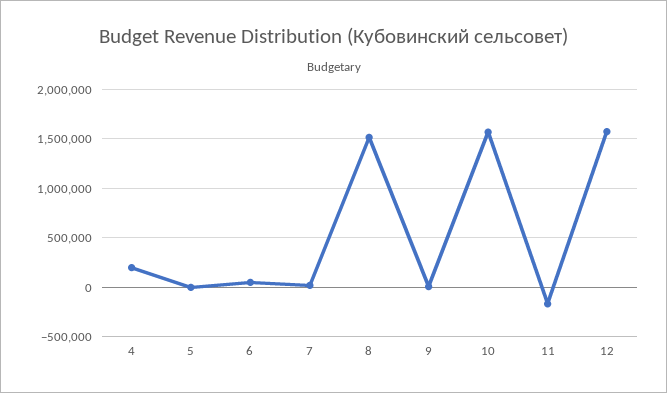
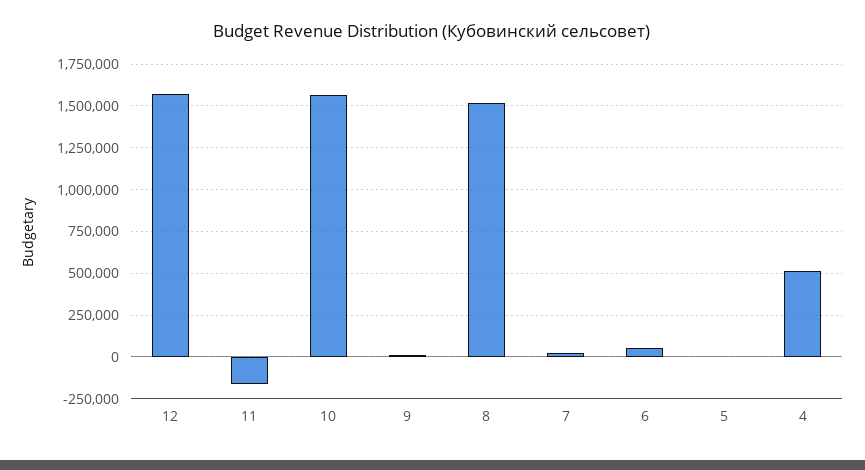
  {
-   "4": 200000,
+   "4": 500000,
    "5": 0,
    "6": 50000,
    "7": 0,
    "8": 1500000,
    "9": 0,
    "10": 1550000,
    "11": -150000,
    "12": 1550000
  }

